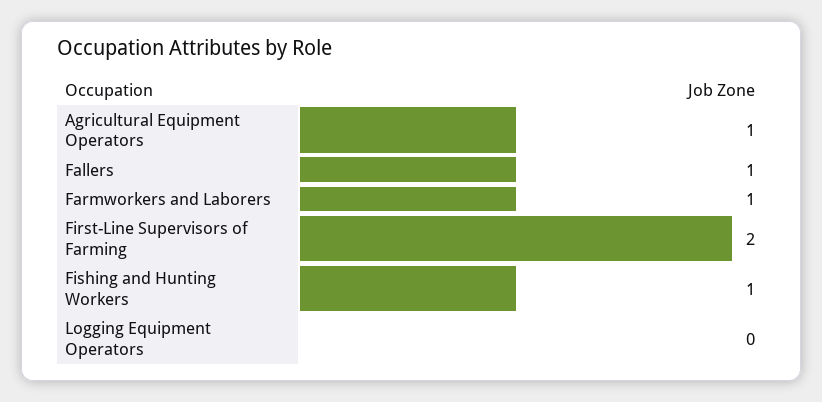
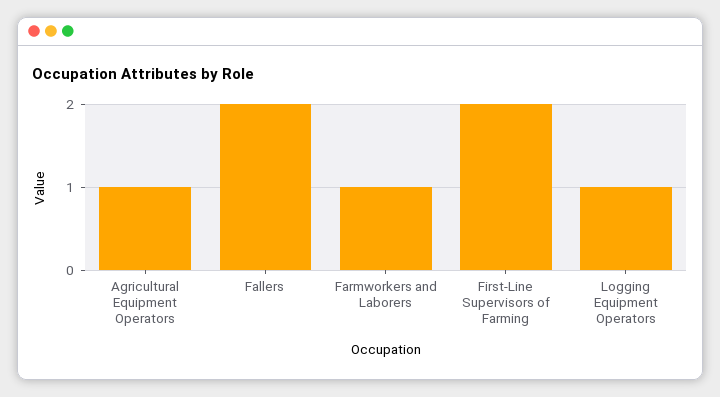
  {
    "Agricultural Equipment Operators": 1,
-   "Fallers": 1,
+   "Fallers": 2,
    "Farmworkers and Laborers": 1,
    "First-Line Supervisors of Farming": 2,
-   "Fishing and Hunting Workers": 1,
-   "Logging Equipment Operators": 0
+   "Logging Equipment Operators": 1
  }

